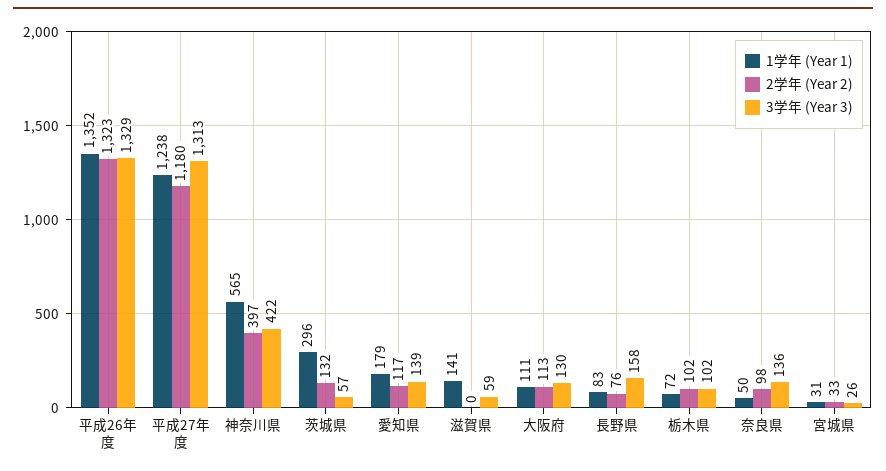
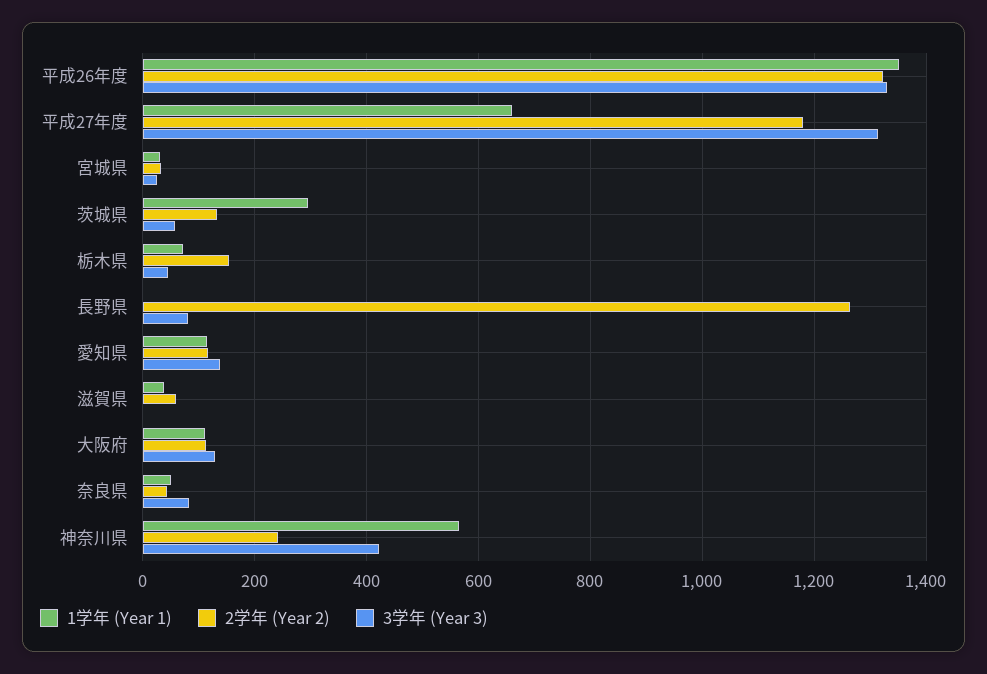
  {
    "1学年 (Year 1)": {
      "平成26年度": 1352,
-     "平成27年度": 1238,
+     "平成27年度": 660,
      "神奈川県": 565,
      "茨城県": 296,
-     "愛知県": 179,
+     "愛知県": 120,
-     "滋賀県": 141,
+     "滋賀県": 40,
      "大阪府": 111,
-     "長野県": 83,
+     "長野県": 0,
      "栃木県": 72,
      "奈良県": 50,
      "宮城県": 31
    },
    "2学年 (Year 2)": {
      "平成26年度": 1323,
      "平成27年度": 1180,
-     "神奈川県": 397,
+     "神奈川県": 240,
      "茨城県": 132,
      "愛知県": 117,
-     "滋賀県": 0,
+     "滋賀県": 60,
      "大阪府": 113,
-     "長野県": 76,
+     "長野県": 1260,
-     "栃木県": 102,
+     "栃木県": 160,
-     "奈良県": 98,
+     "奈良県": 40,
      "宮城県": 33
    },
    "3学年 (Year 3)": {
      "平成26年度": 1329,
      "平成27年度": 1313,
      "神奈川県": 422,
      "茨城県": 57,
      "愛知県": 139,
-     "滋賀県": 59,
+     "滋賀県": 0,
      "大阪府": 130,
-     "長野県": 158,
+     "長野県": 80,
-     "栃木県": 102,
+     "栃木県": 40,
-     "奈良県": 136,
+     "奈良県": 80,
      "宮城県": 26
    }
  }

